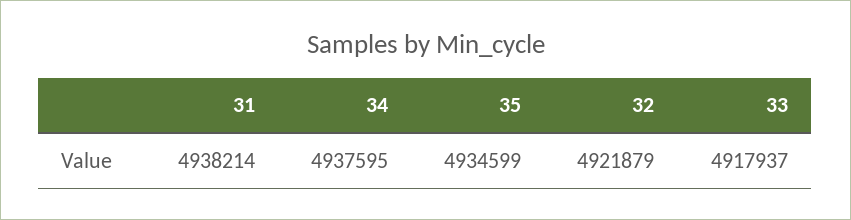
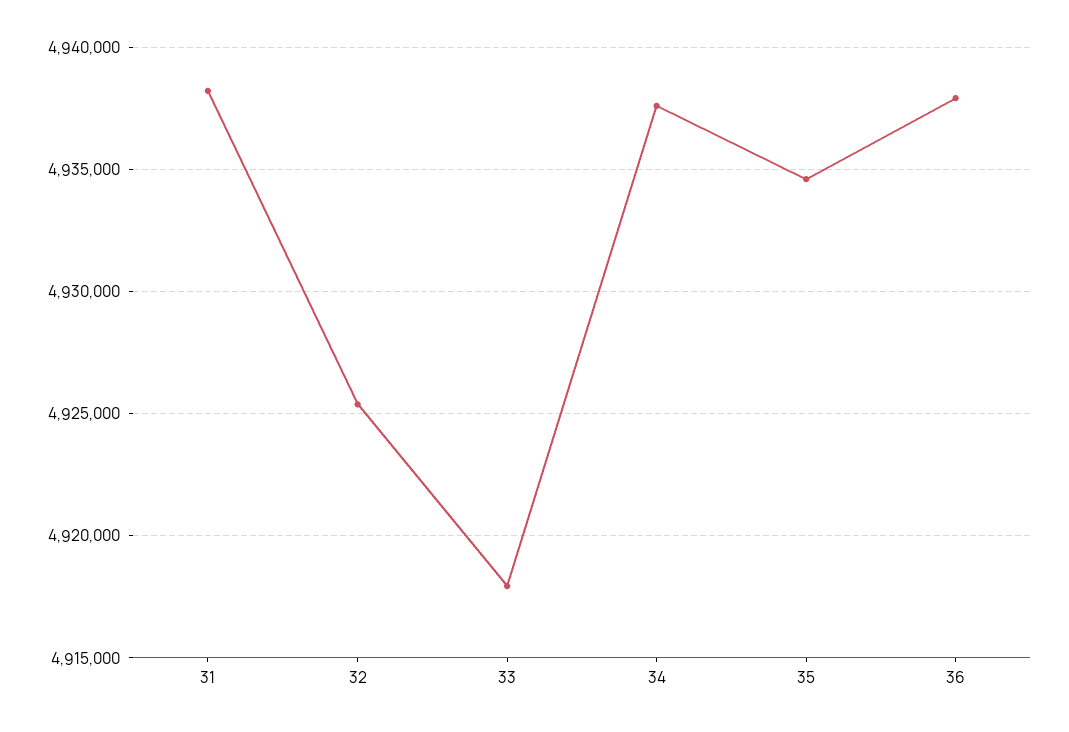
  {
    "31": 4938214,
    "34": 4937595,
    "35": 4934599,
-   "32": 4921879,
+   "32": 4925500,
-   "33": 4917937
+   "33": 4917937,
+   "36": 4938000
  }

